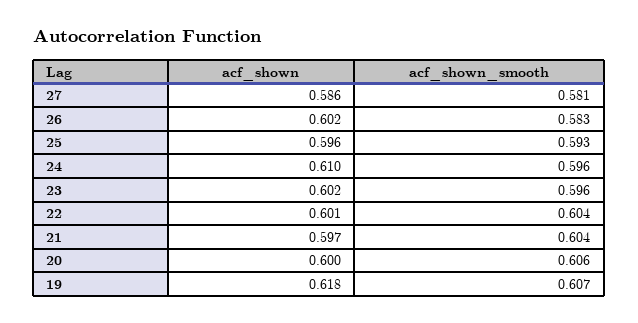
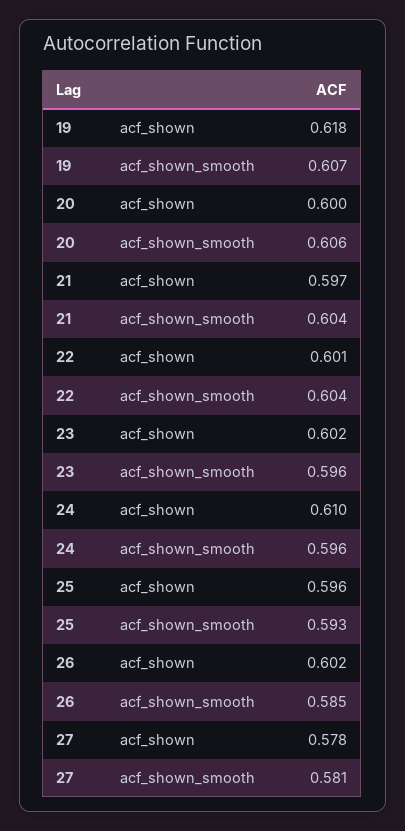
  {
    "acf_shown": {
-     "27": 0.586,
+     "27": 0.578,
      "26": 0.602,
      "25": 0.596,
      "24": 0.61,
      "23": 0.602,
      "22": 0.601,
      "21": 0.597,
      "20": 0.6,
      "19": 0.618
    },
    "acf_shown_smooth": {
      "27": 0.581,
-     "26": 0.583,
+     "26": 0.585,
      "25": 0.593,
      "24": 0.596,
      "23": 0.596,
      "22": 0.604,
      "21": 0.604,
      "20": 0.606,
      "19": 0.607
    }
  }

